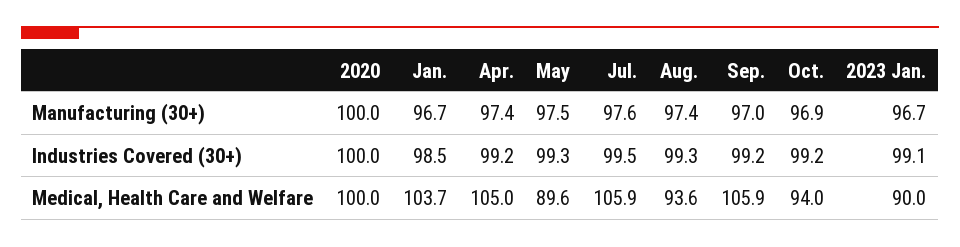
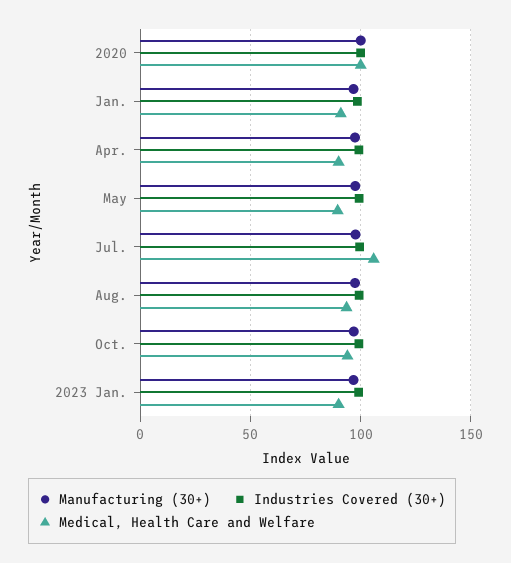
  {
    "Manufacturing (30+)": {
      "2020": 100,
      "Jan.": 96.7,
      "Apr.": 97.4,
      "May": 97.5,
      "Jul.": 97.6,
      "Aug.": 97.4,
-     "Sep.": 97,
      "Oct.": 96.9,
      "2023 Jan.": 96.7
    },
    "Industries Covered (30+)": {
      "2020": 100,
      "Jan.": 98.5,
      "Apr.": 99.2,
      "May": 99.3,
      "Jul.": 99.5,
      "Aug.": 99.3,
-     "Sep.": 99.2,
      "Oct.": 99.2,
      "2023 Jan.": 99.1
    },
    "Medical, Health Care and Welfare": {
      "2020": 100,
-     "Jan.": 103.7,
+     "Jan.": 90,
-     "Apr.": 105,
+     "Apr.": 90,
      "May": 89.6,
      "Jul.": 105.9,
      "Aug.": 93.6,
-     "Sep.": 105.9,
      "Oct.": 94,
      "2023 Jan.": 90
    }
  }

